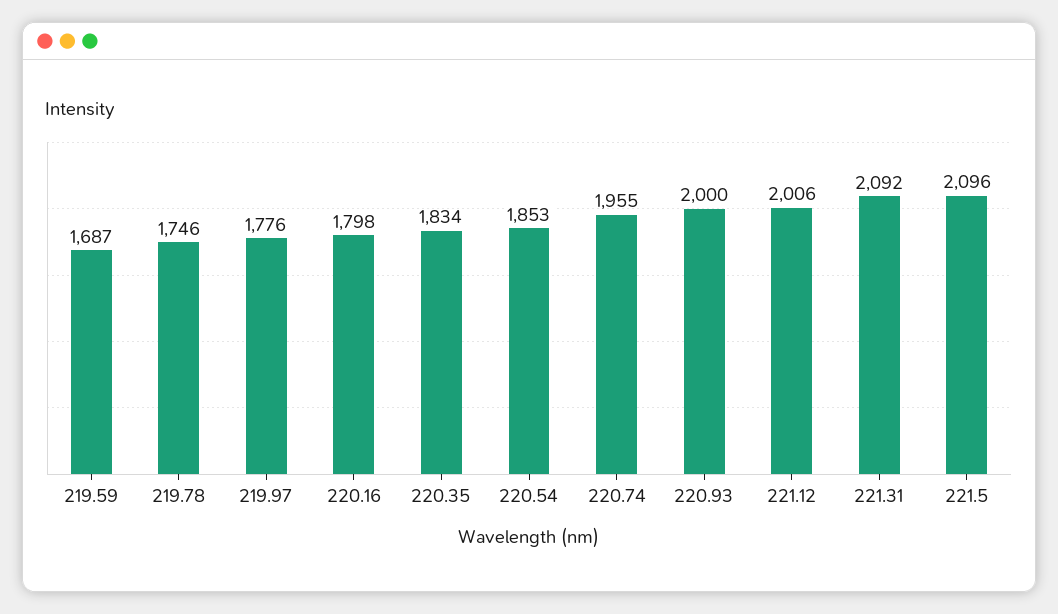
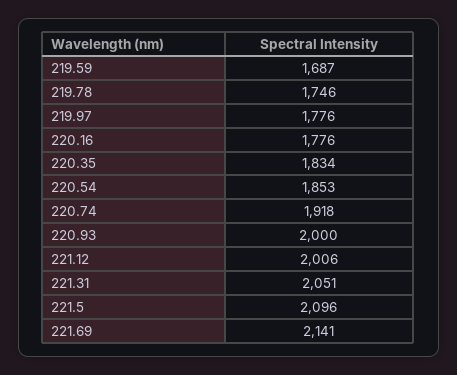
  {
    "219.59": 1687,
    "219.78": 1746,
    "219.97": 1776,
-   "220.16": 1798,
+   "220.16": 1776,
    "220.35": 1834,
    "220.54": 1853,
-   "220.74": 1955,
+   "220.74": 1918,
    "220.93": 2000,
    "221.12": 2006,
-   "221.31": 2092,
+   "221.31": 2051,
-   "221.5": 2096
+   "221.5": 2096,
+   "221.69": 2141
  }

